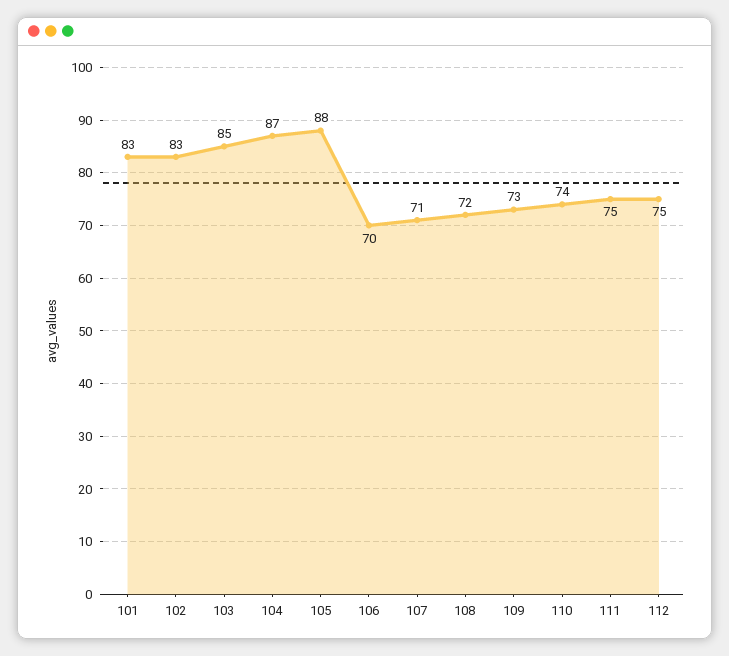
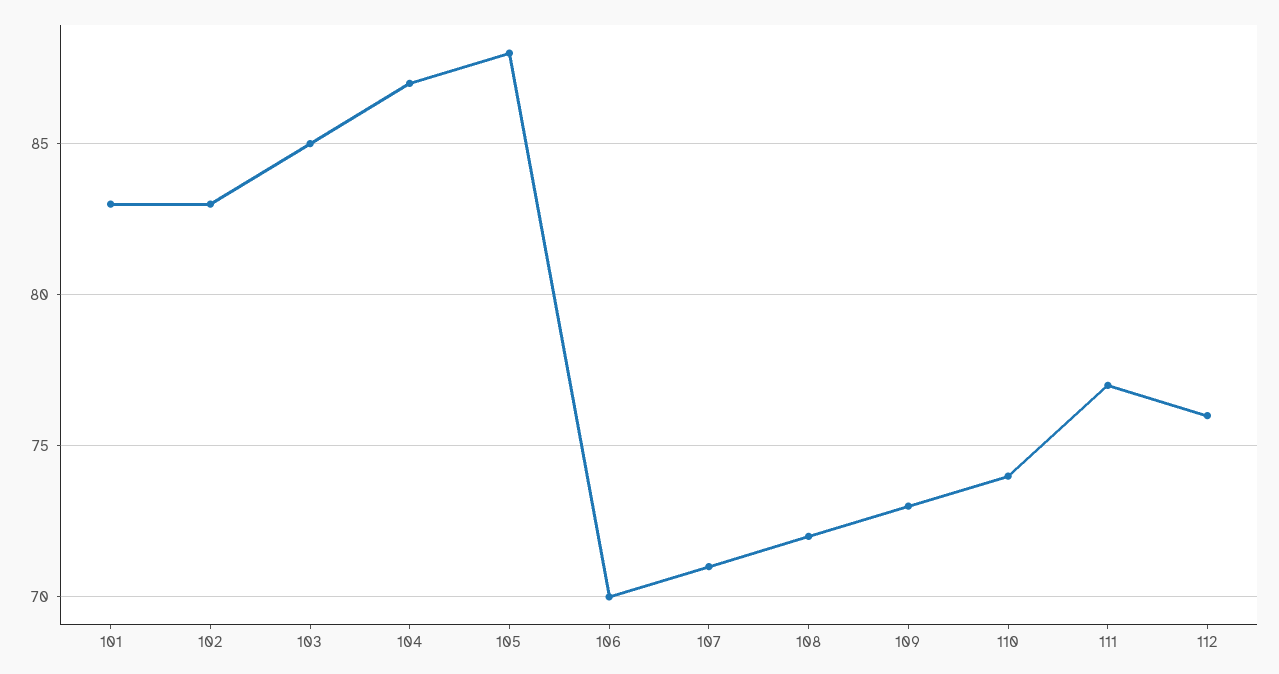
  {
    "101": 83,
    "102": 83,
    "103": 85,
    "104": 87,
    "105": 88,
    "106": 70,
    "107": 71,
    "108": 72,
    "109": 73,
    "110": 74,
-   "111": 75,
+   "111": 77,
-   "112": 75
+   "112": 76
  }

